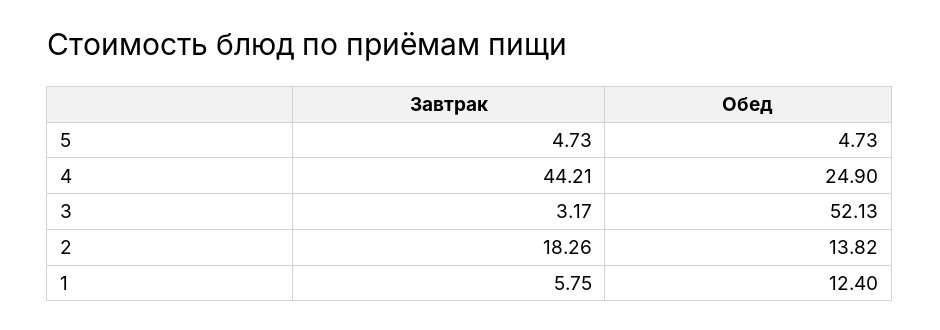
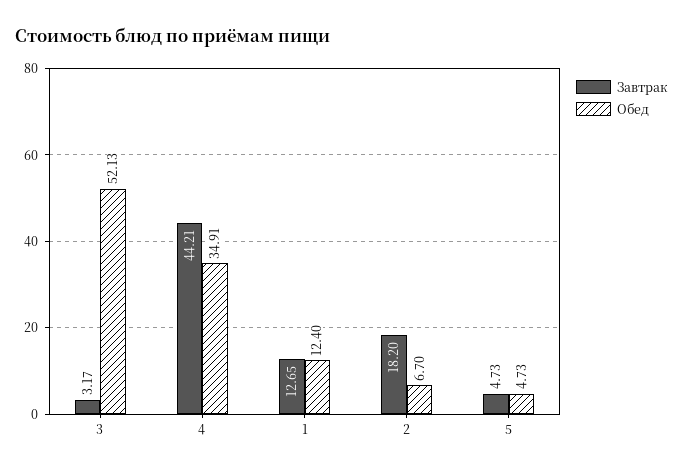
  {
    "Завтрак": {
      "5": 4.73,
      "4": 44.21,
      "3": 3.17,
-     "2": 18.26,
+     "2": 18.2,
-     "1": 5.75
+     "1": 12.65
    },
    "Обед": {
      "5": 4.73,
-     "4": 24.9,
+     "4": 34.91,
      "3": 52.13,
-     "2": 13.82,
+     "2": 6.7,
      "1": 12.4
    }
  }

